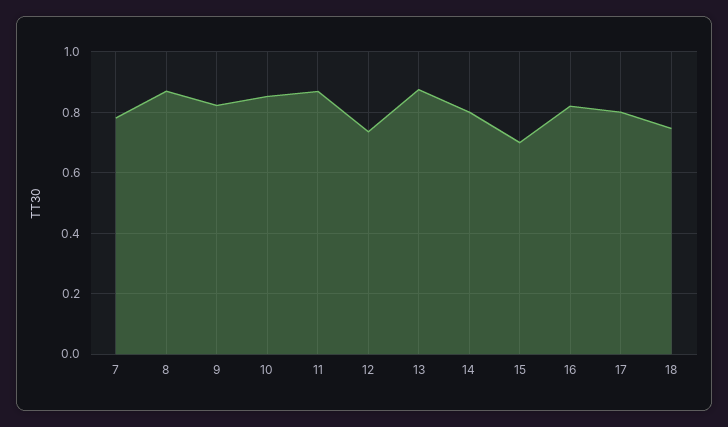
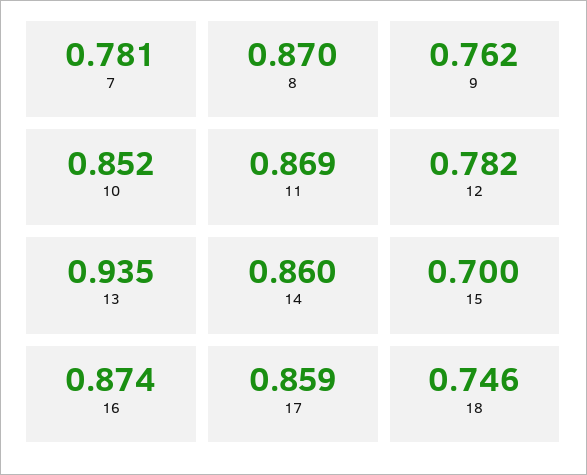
  {
    "7": 0.781,
    "8": 0.87,
-   "9": 0.82,
+   "9": 0.762,
    "10": 0.852,
    "11": 0.869,
-   "12": 0.74,
+   "12": 0.782,
-   "13": 0.88,
+   "13": 0.935,
-   "14": 0.8,
+   "14": 0.86,
    "15": 0.7,
-   "16": 0.82,
+   "16": 0.874,
-   "17": 0.8,
+   "17": 0.859,
    "18": 0.746
  }

